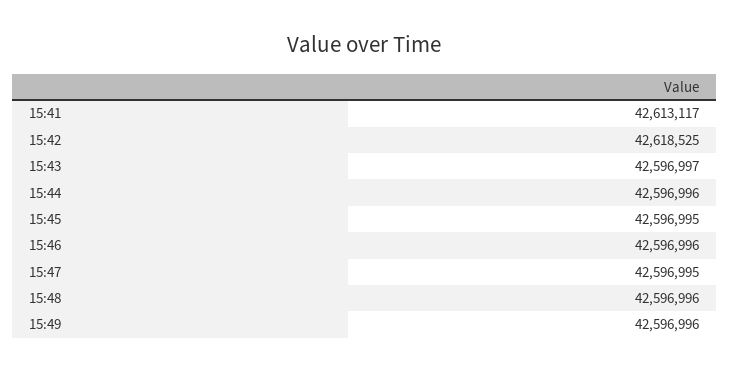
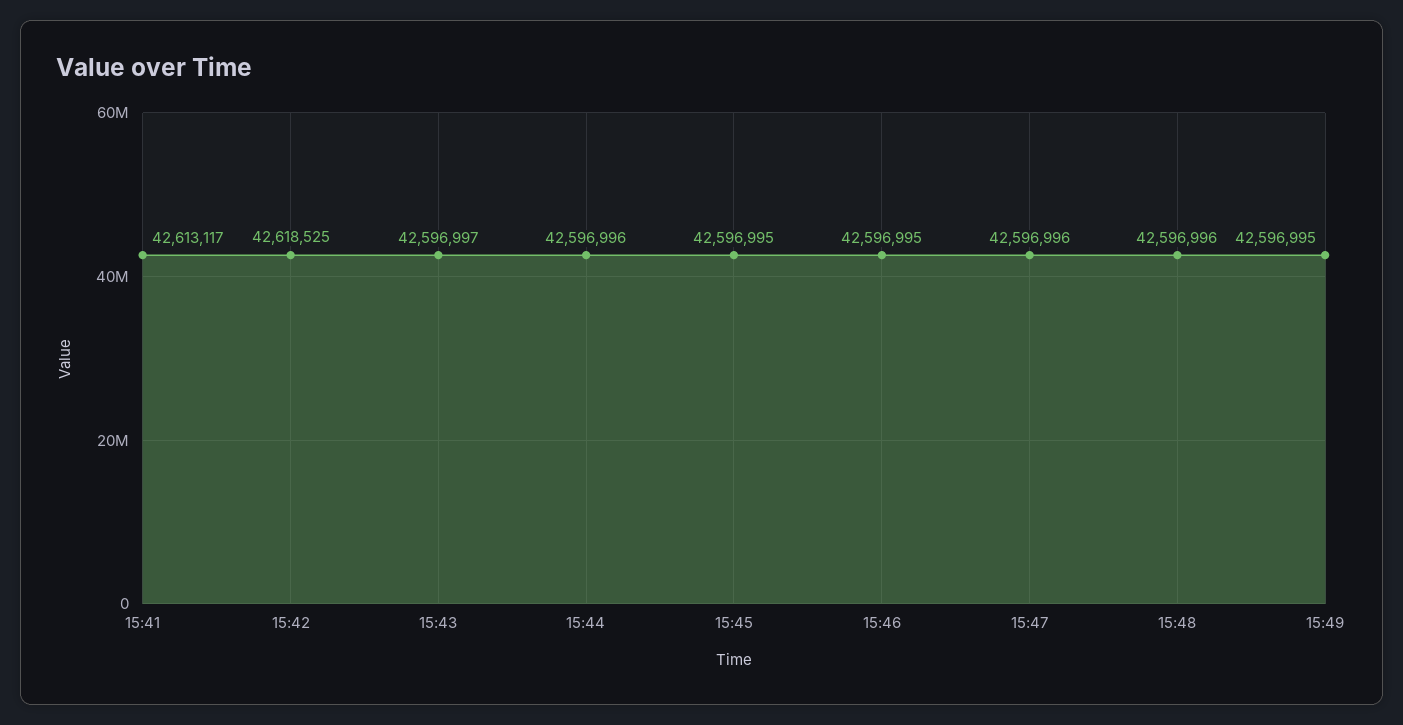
  {
    "15:41": 42613117,
    "15:42": 42618525,
    "15:43": 42596997,
    "15:44": 42596996,
    "15:45": 42596995,
-   "15:46": 42596996,
+   "15:46": 42596995,
-   "15:47": 42596995,
+   "15:47": 42596996,
    "15:48": 42596996,
-   "15:49": 42596996
+   "15:49": 42596995
  }

